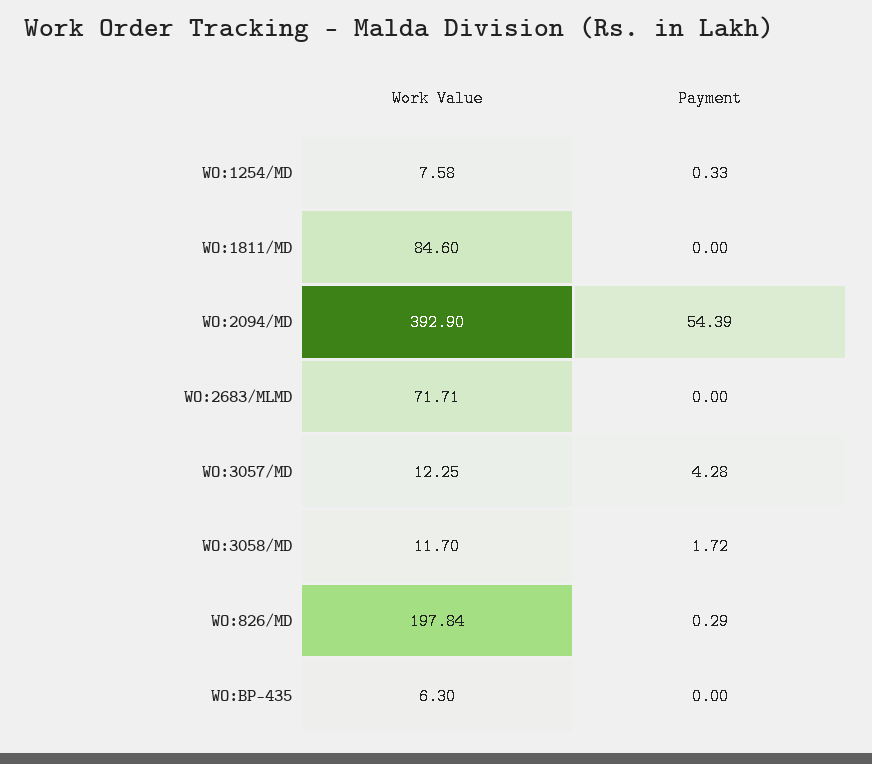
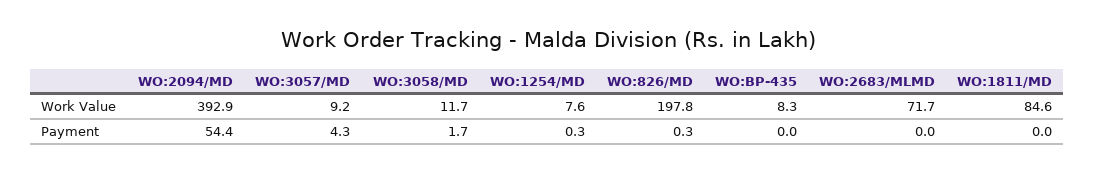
  {
    "Work Value": {
      "WO:1254/MD": 7.58,
      "WO:1811/MD": 84.6,
      "WO:2094/MD": 392.9,
      "WO:2683/MLMD": 71.71,
-     "WO:3057/MD": 12.25,
+     "WO:3057/MD": 9.2,
      "WO:3058/MD": 11.7,
      "WO:826/MD": 197.84,
-     "WO:BP-435": 6.3
+     "WO:BP-435": 8.3
    },
    "Payment": {
      "WO:1254/MD": 0.33,
      "WO:1811/MD": 0,
      "WO:2094/MD": 54.39,
      "WO:2683/MLMD": 0,
      "WO:3057/MD": 4.28,
      "WO:3058/MD": 1.72,
      "WO:826/MD": 0.29,
      "WO:BP-435": 0
    }
  }

